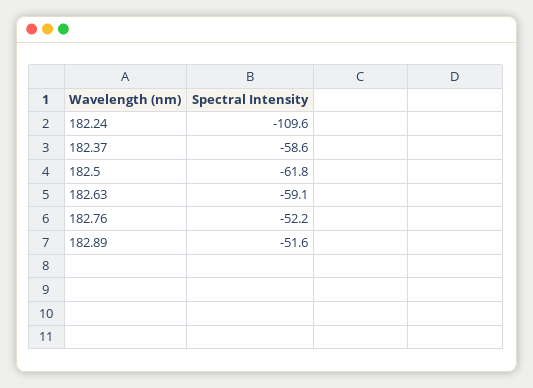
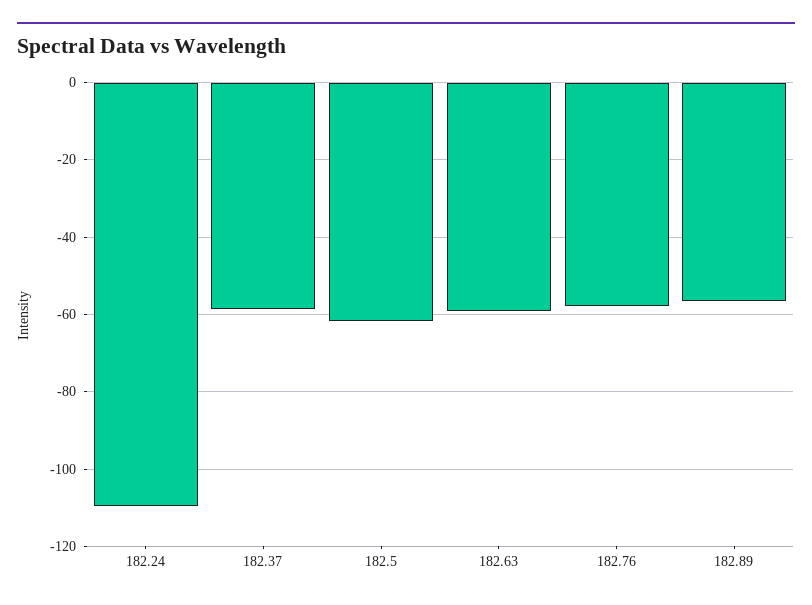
  {
    "182.24": -109.6,
    "182.37": -58.6,
    "182.5": -61.8,
    "182.63": -59.1,
-   "182.76": -52.2,
+   "182.76": -58,
-   "182.89": -51.6
+   "182.89": -56
  }

